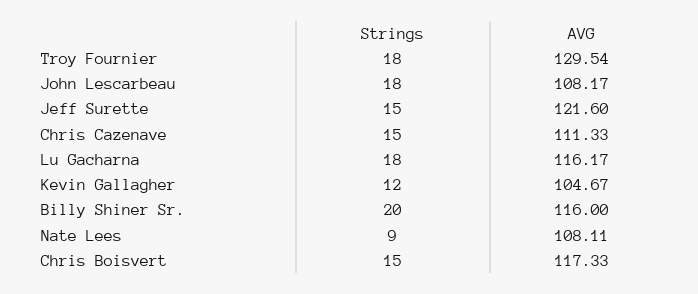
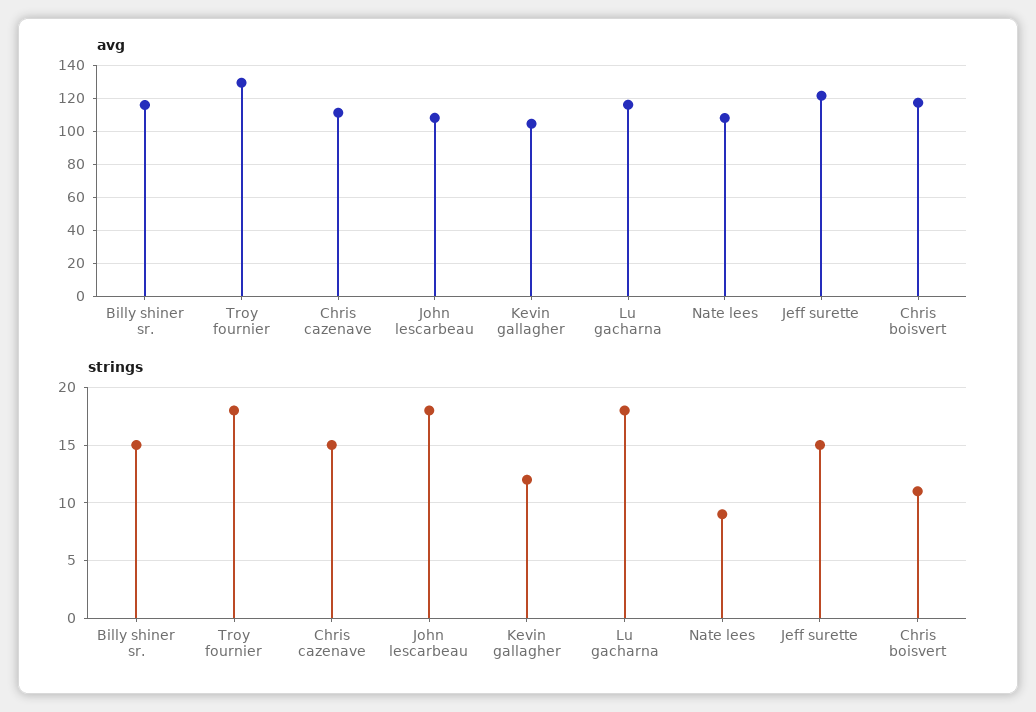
  {
    "Strings": {
      "Troy Fournier": 18,
      "John Lescarbeau": 18,
      "Jeff Surette": 15,
      "Chris Cazenave": 15,
      "Lu Gacharna": 18,
      "Kevin Gallagher": 12,
-     "Billy Shiner Sr.": 20,
+     "Billy Shiner Sr.": 15,
      "Nate Lees": 9,
-     "Chris Boisvert": 15
+     "Chris Boisvert": 11
    },
    "AVG": {
      "Troy Fournier": 129.54,
      "John Lescarbeau": 108.17,
      "Jeff Surette": 121.6,
      "Chris Cazenave": 111.33,
      "Lu Gacharna": 116.17,
      "Kevin Gallagher": 104.67,
      "Billy Shiner Sr.": 116,
      "Nate Lees": 108.11,
      "Chris Boisvert": 117.33
    }
  }

